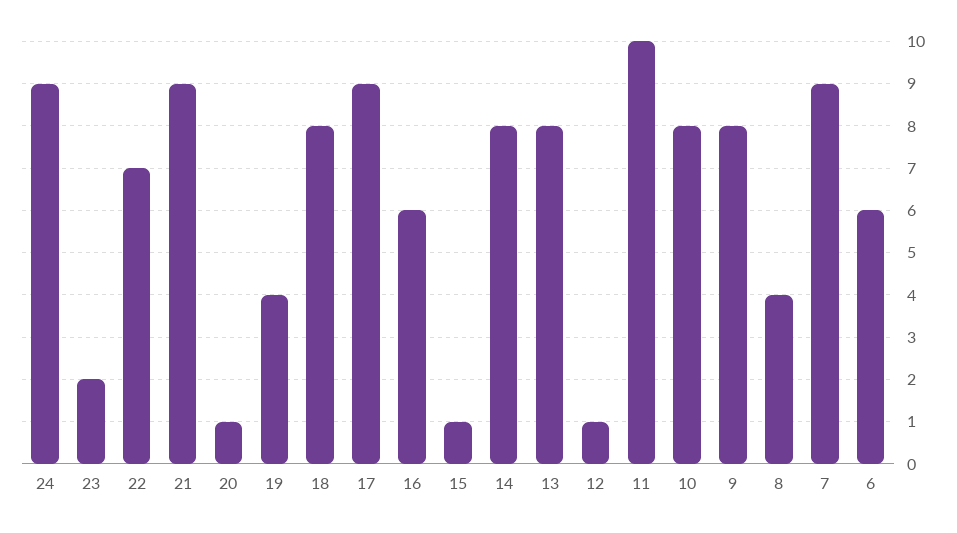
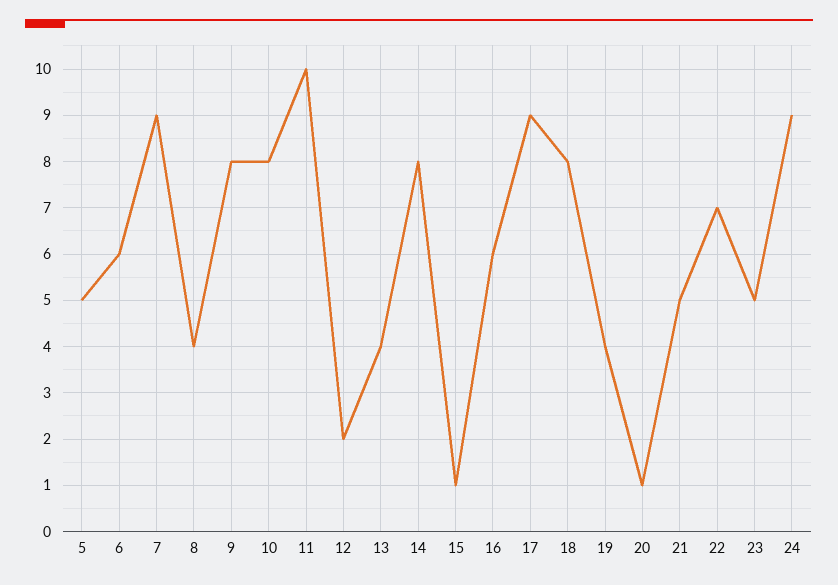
  {
    "24": 9,
-   "23": 2,
+   "23": 5,
    "22": 7,
-   "21": 9,
+   "21": 5,
    "20": 1,
    "19": 4,
    "18": 8,
    "17": 9,
    "16": 6,
    "15": 1,
    "14": 8,
-   "13": 8,
+   "13": 4,
-   "12": 1,
+   "12": 2,
    "11": 10,
    "10": 8,
    "9": 8,
    "8": 4,
    "7": 9,
-   "6": 6
+   "6": 6,
+   "5": 5
  }

